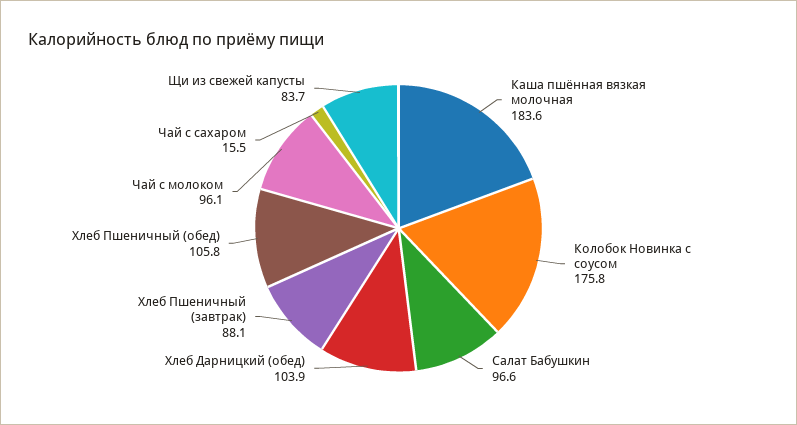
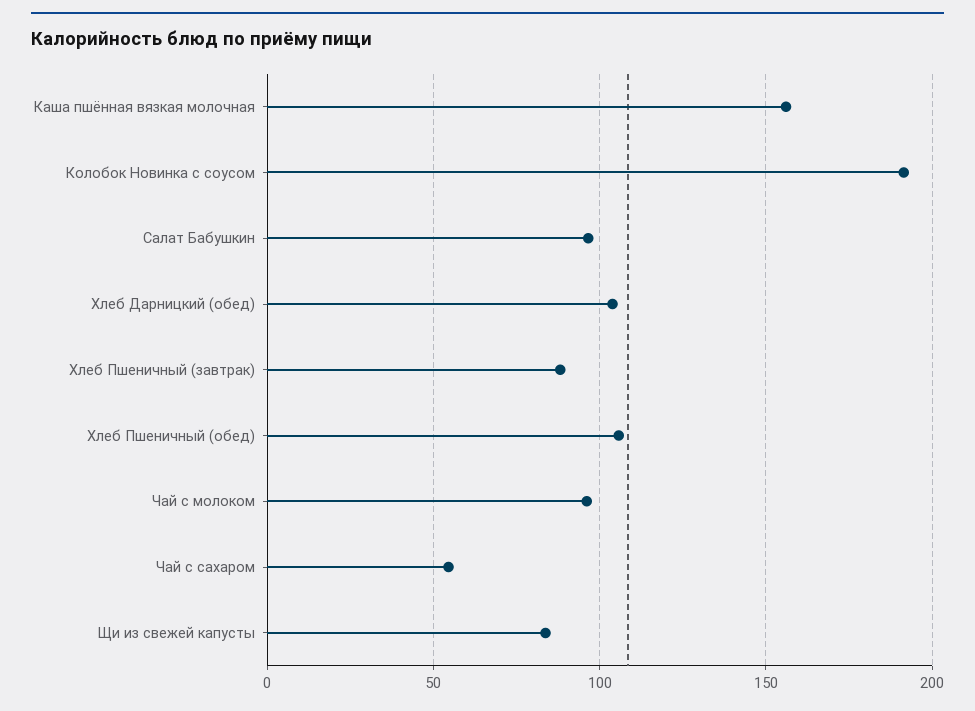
  {
-   "Каша пшённая вязкая молочная": 183.6,
+   "Каша пшённая вязкая молочная": 155,
-   "Колобок Новинка с соусом": 175.8,
+   "Колобок Новинка с соусом": 190,
    "Салат Бабушкин": 96.6,
    "Хлеб Дарницкий (обед)": 103.9,
    "Хлеб Пшеничный (завтрак)": 88.1,
    "Хлеб Пшеничный (обед)": 105.8,
    "Чай с молоком": 96.1,
-   "Чай с сахаром": 15.5,
+   "Чай с сахаром": 55,
    "Щи из свежей капусты": 83.7
  }

